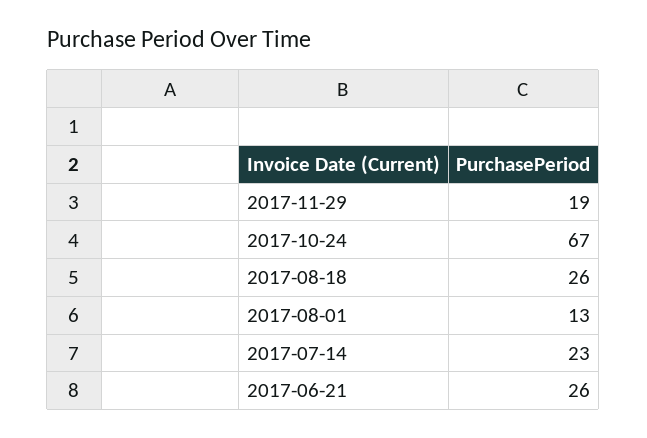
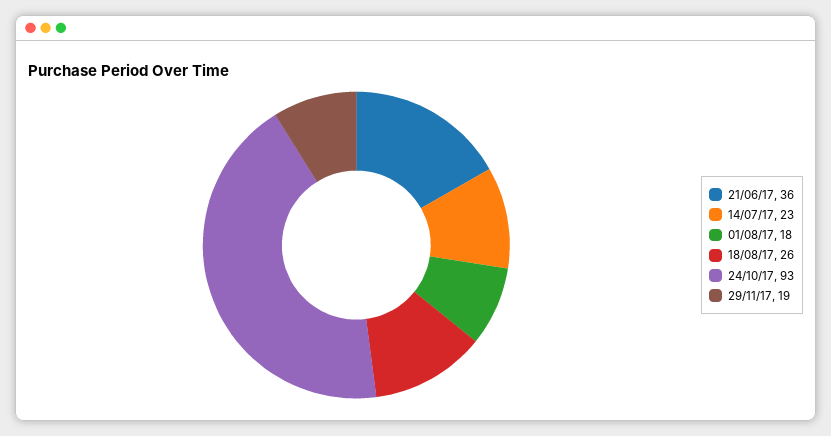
  {
    "2017-11-29": 19,
-   "2017-10-24": 67,
+   "2017-10-24": 93,
    "2017-08-18": 26,
-   "2017-08-01": 13,
+   "2017-08-01": 18,
    "2017-07-14": 23,
-   "2017-06-21": 26
+   "2017-06-21": 36
  }

